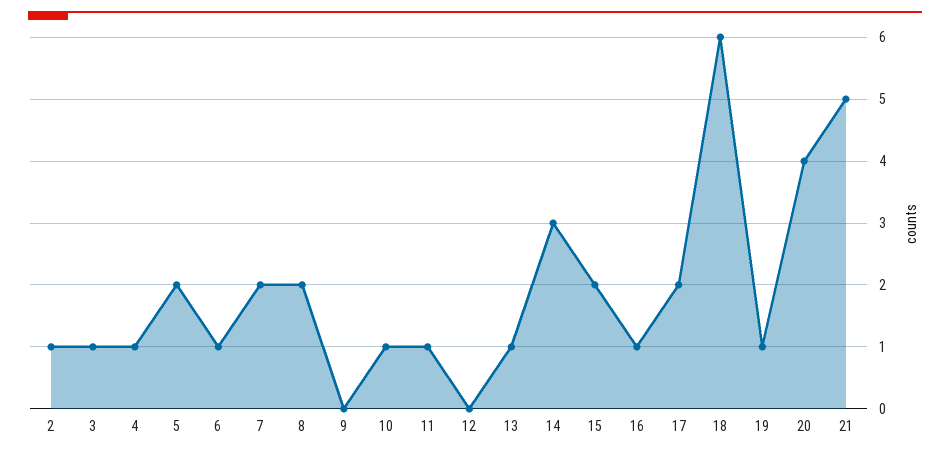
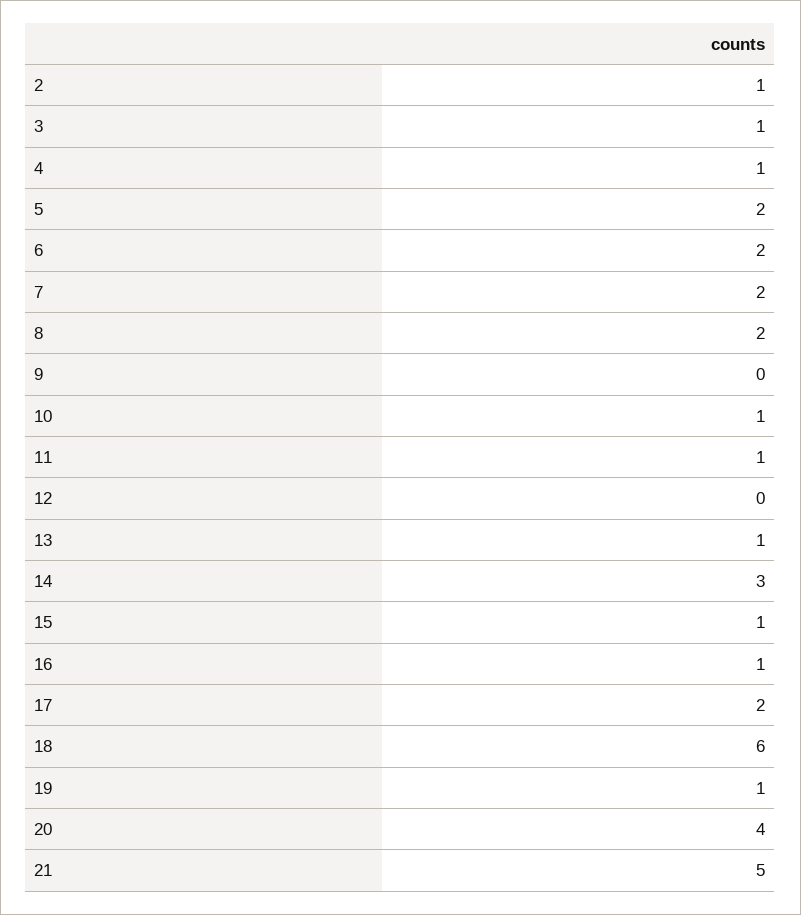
  {
    "2": 1,
    "3": 1,
    "4": 1,
    "5": 2,
-   "6": 1,
+   "6": 2,
    "7": 2,
    "8": 2,
    "9": 0,
    "10": 1,
    "11": 1,
    "12": 0,
    "13": 1,
    "14": 3,
-   "15": 2,
+   "15": 1,
    "16": 1,
    "17": 2,
    "18": 6,
    "19": 1,
    "20": 4,
    "21": 5
  }

